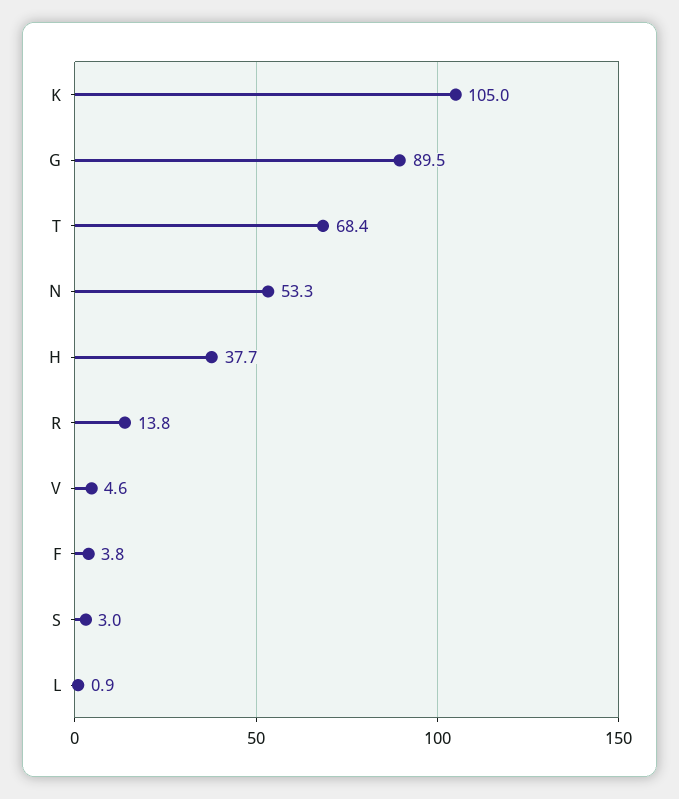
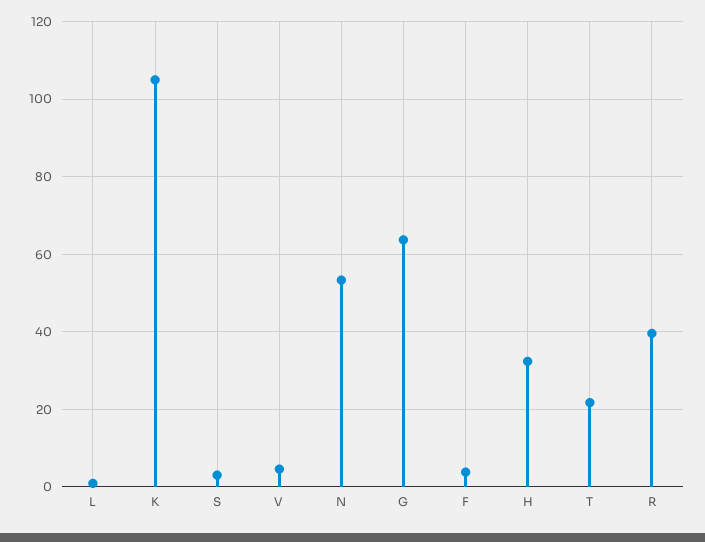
  {
    "K": 105,
-   "G": 89.5,
+   "G": 64,
-   "T": 68.4,
+   "T": 22,
    "N": 53.3,
-   "H": 37.7,
+   "H": 32,
-   "R": 13.8,
+   "R": 40,
    "V": 4.6,
    "F": 3.8,
    "S": 3,
    "L": 0.9
  }

